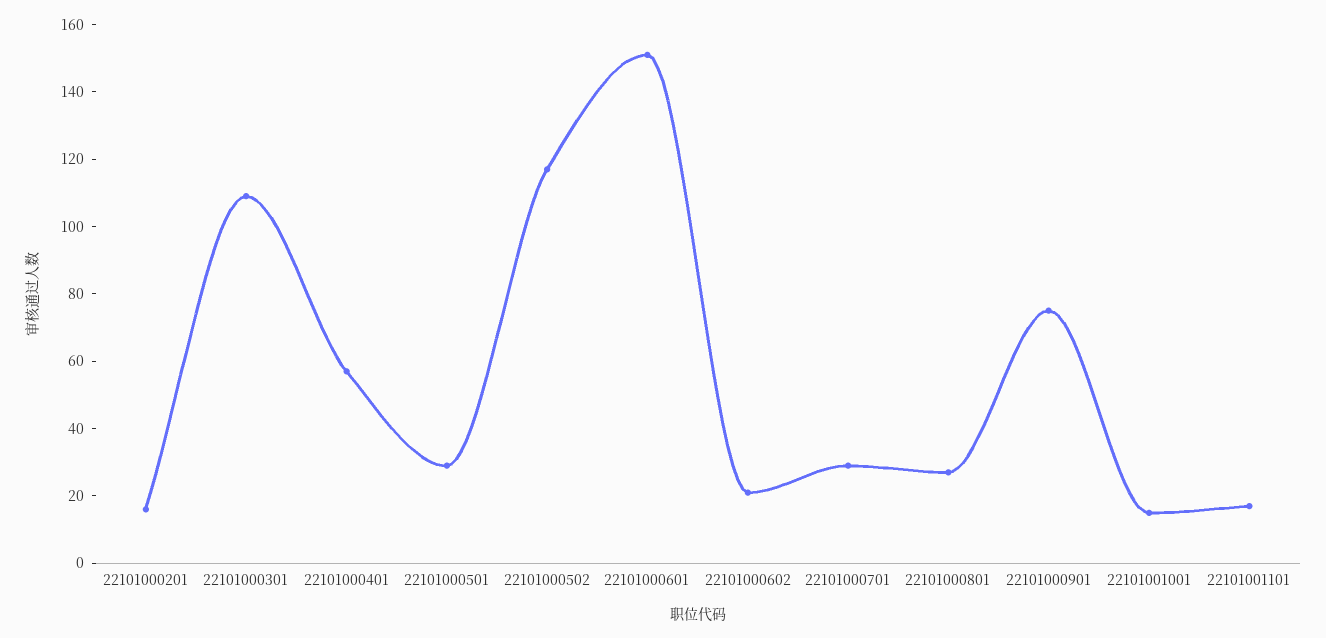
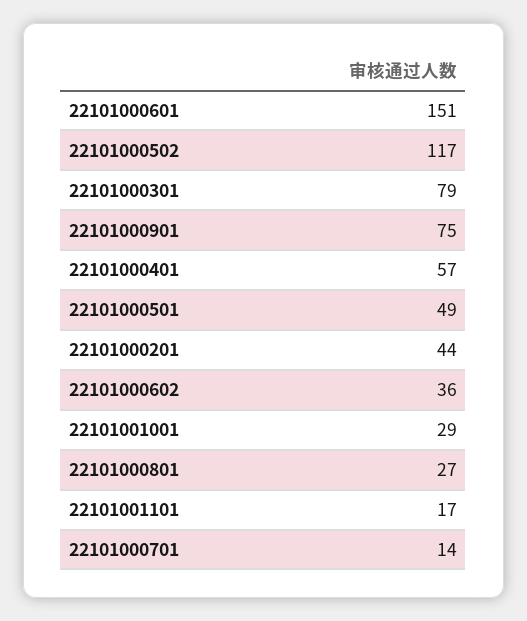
  {
-   "22101000201": 15,
+   "22101000201": 44,
-   "22101000301": 110,
+   "22101000301": 79,
    "22101000401": 57,
-   "22101000501": 30,
+   "22101000501": 49,
    "22101000502": 117,
    "22101000601": 151,
-   "22101000602": 20,
+   "22101000602": 36,
-   "22101000701": 30,
+   "22101000701": 14,
    "22101000801": 27,
    "22101000901": 75,
-   "22101001001": 15,
+   "22101001001": 29,
    "22101001101": 17
  }

